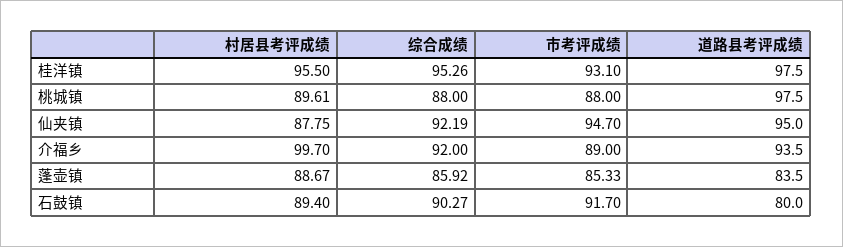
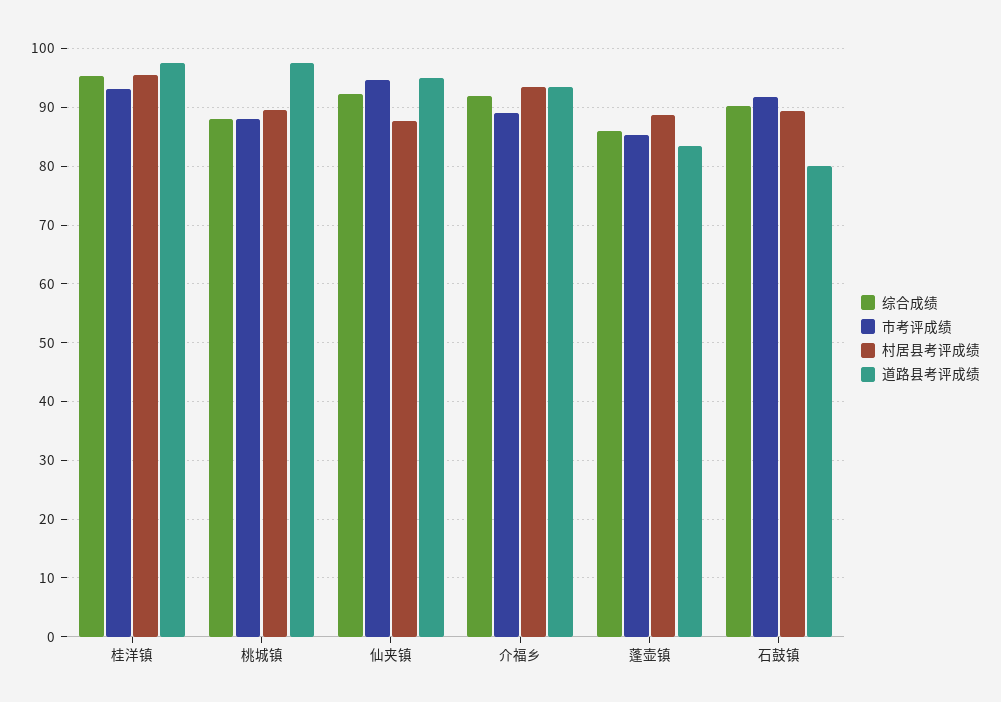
  {
    "村居县考评成绩": {
      "桂洋镇": 95.5,
      "桃城镇": 89.61,
      "仙夹镇": 87.75,
-     "介福乡": 99.7,
+     "介福乡": 94,
      "蓬壶镇": 88.67,
      "石鼓镇": 89.4
    },
    "综合成绩": {
      "桂洋镇": 95.26,
      "桃城镇": 88,
      "仙夹镇": 92.19,
      "介福乡": 92,
      "蓬壶镇": 85.92,
      "石鼓镇": 90.27
    },
    "市考评成绩": {
      "桂洋镇": 93.1,
      "桃城镇": 88,
      "仙夹镇": 94.7,
      "介福乡": 89,
      "蓬壶镇": 85.33,
      "石鼓镇": 91.7
    },
    "道路县考评成绩": {
      "桂洋镇": 97.5,
      "桃城镇": 97.5,
      "仙夹镇": 95,
      "介福乡": 93.5,
      "蓬壶镇": 83.5,
      "石鼓镇": 80
    }
  }

